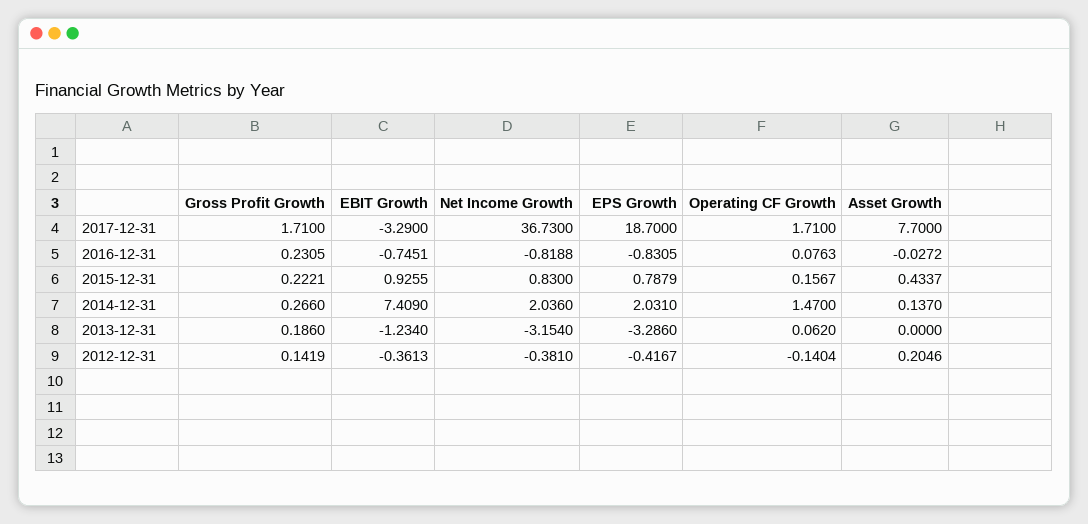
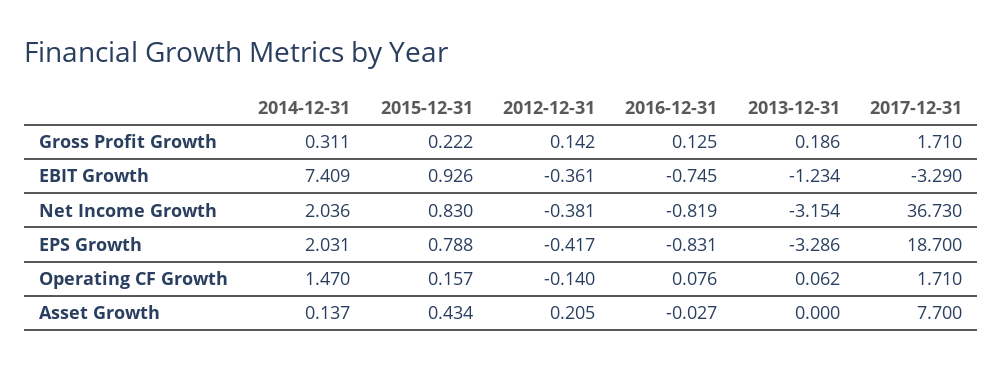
  {
    "Gross Profit Growth": {
      "2017-12-31": 1.71,
-     "2016-12-31": 0.2305,
+     "2016-12-31": 0.125,
      "2015-12-31": 0.2221,
-     "2014-12-31": 0.266,
+     "2014-12-31": 0.311,
      "2013-12-31": 0.186,
      "2012-12-31": 0.1419
    },
    "EBIT Growth": {
      "2017-12-31": -3.29,
      "2016-12-31": -0.7451,
      "2015-12-31": 0.9255,
      "2014-12-31": 7.409,
      "2013-12-31": -1.234,
      "2012-12-31": -0.3613
    },
    "Net Income Growth": {
      "2017-12-31": 36.73,
      "2016-12-31": -0.8188,
      "2015-12-31": 0.83,
      "2014-12-31": 2.036,
      "2013-12-31": -3.154,
      "2012-12-31": -0.381
    },
    "EPS Growth": {
      "2017-12-31": 18.7,
      "2016-12-31": -0.8305,
      "2015-12-31": 0.7879,
      "2014-12-31": 2.031,
      "2013-12-31": -3.286,
      "2012-12-31": -0.4167
    },
    "Operating CF Growth": {
      "2017-12-31": 1.71,
      "2016-12-31": 0.0763,
      "2015-12-31": 0.1567,
      "2014-12-31": 1.47,
      "2013-12-31": 0.062,
      "2012-12-31": -0.1404
    },
    "Asset Growth": {
      "2017-12-31": 7.7,
      "2016-12-31": -0.0272,
      "2015-12-31": 0.4337,
      "2014-12-31": 0.137,
      "2013-12-31": 0,
      "2012-12-31": 0.2046
    }
  }

